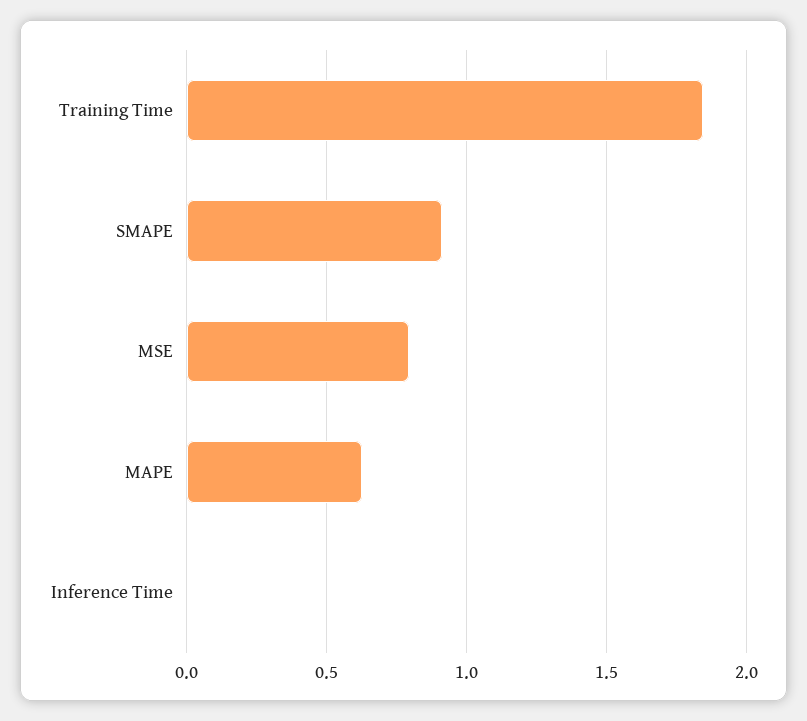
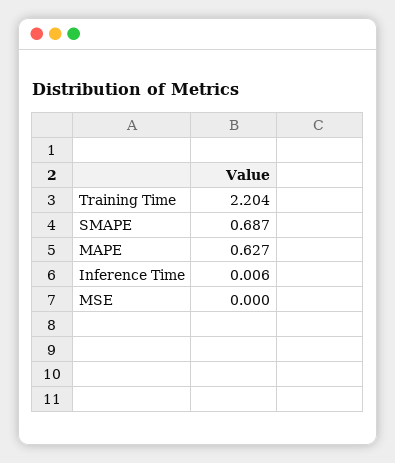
  {
-   "Training Time": 1.85,
+   "Training Time": 2.204,
-   "SMAPE": 0.9,
+   "SMAPE": 0.687,
-   "MSE": 0.8,
+   "MSE": 0,
    "MAPE": 0.627,
    "Inference Time": 0.006
  }

